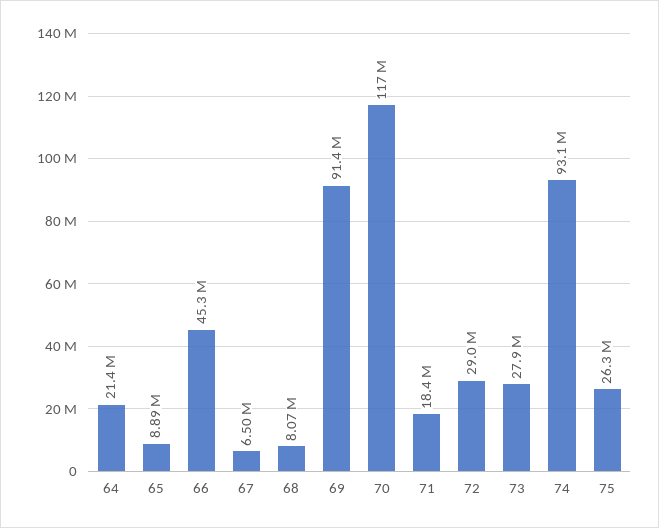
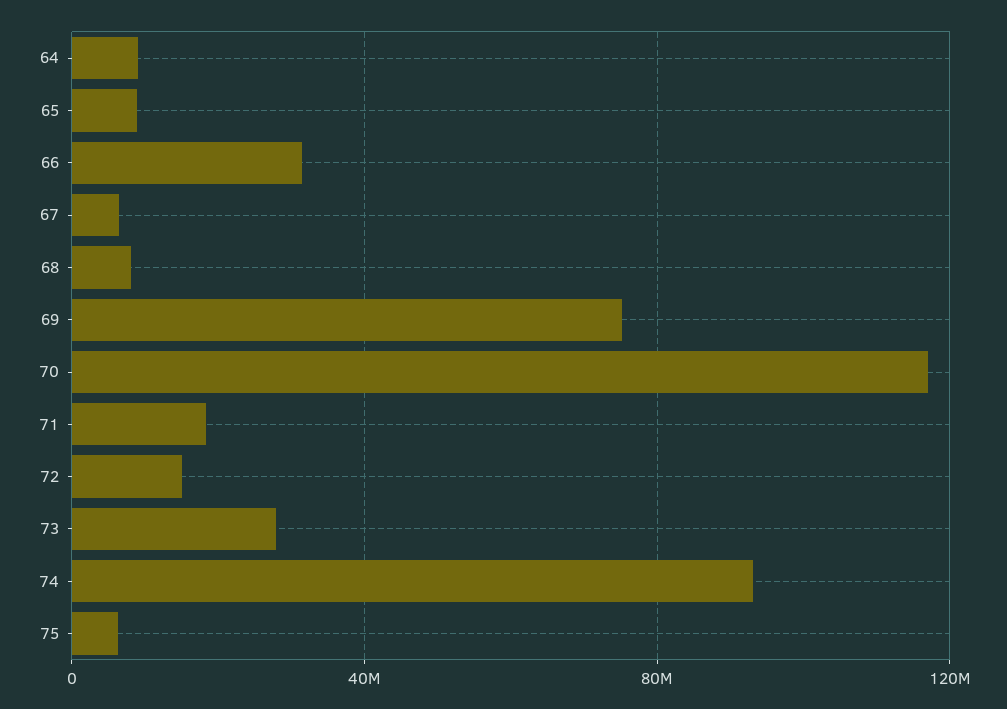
  {
-   "64": 21400000,
+   "64": 10000000,
    "65": 8890000,
-   "66": 45300000,
+   "66": 30000000,
    "67": 6500000,
    "68": 8070000,
-   "69": 91400000,
+   "69": 75000000,
    "70": 117000000,
    "71": 18400000,
-   "72": 29000000,
+   "72": 15000000,
    "73": 27900000,
    "74": 93100000,
-   "75": 26300000
+   "75": 5000000
  }

